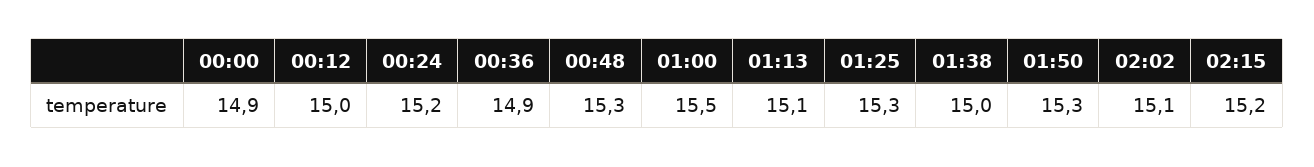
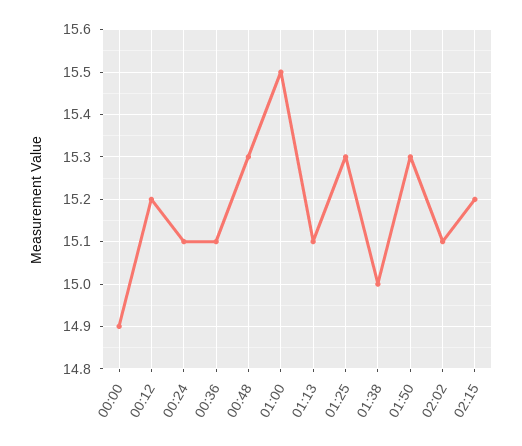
  {
    "00:00": 14.9,
-   "00:12": 15,
+   "00:12": 15.2,
-   "00:24": 15.2,
+   "00:24": 15.1,
-   "00:36": 14.9,
+   "00:36": 15.1,
    "00:48": 15.3,
    "01:00": 15.5,
    "01:13": 15.1,
    "01:25": 15.3,
    "01:38": 15,
    "01:50": 15.3,
    "02:02": 15.1,
    "02:15": 15.2
  }

